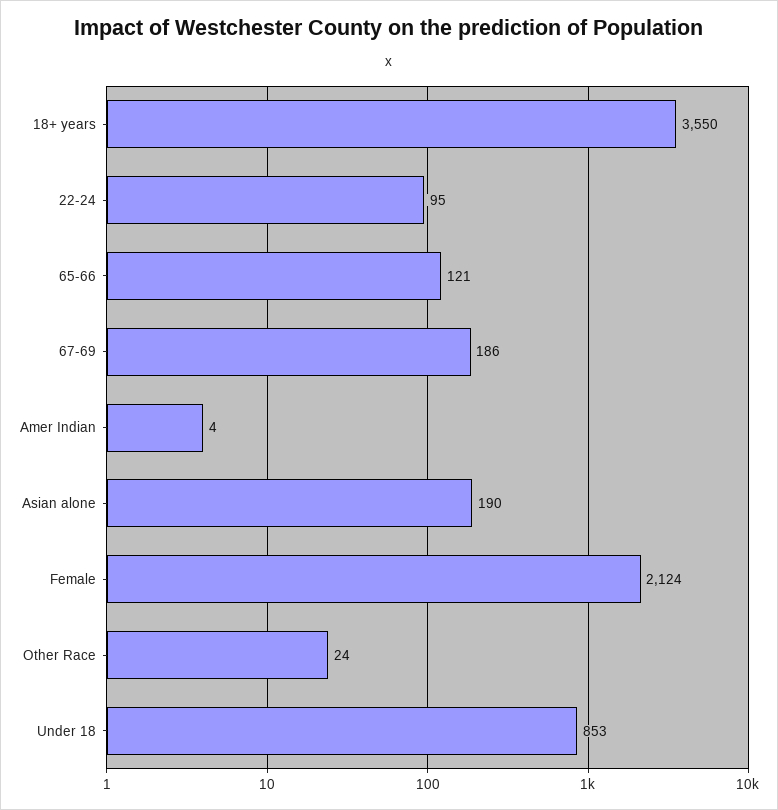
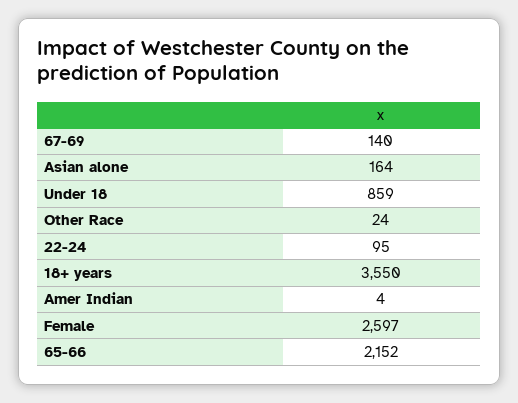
  {
    "18+ years": 3550,
    "22-24": 95,
-   "65-66": 121,
+   "65-66": 2152,
-   "67-69": 186,
+   "67-69": 140,
    "Amer Indian": 4,
-   "Asian alone": 190,
+   "Asian alone": 164,
-   "Female": 2124,
+   "Female": 2597,
    "Other Race": 24,
-   "Under 18": 853
+   "Under 18": 859
  }

